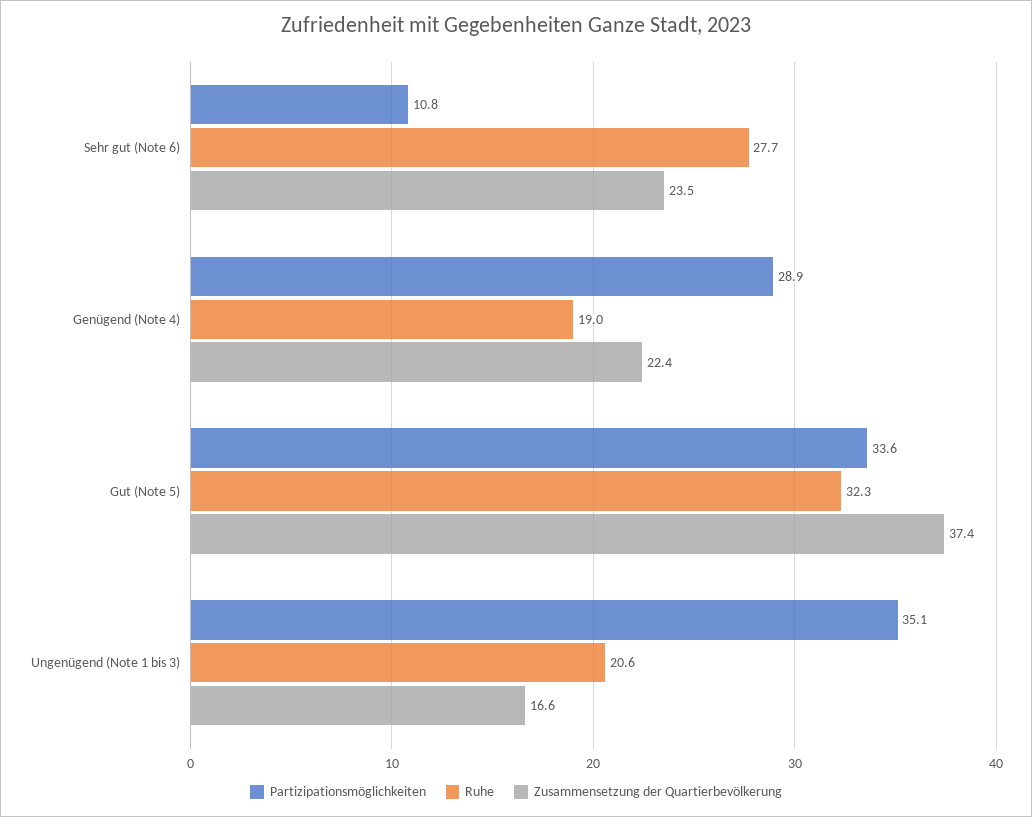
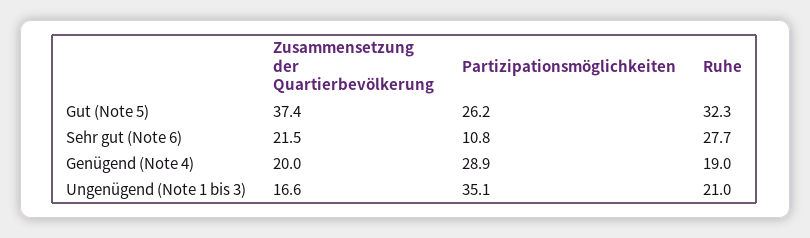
  {
    "Partizipationsmöglichkeiten": {
      "Sehr gut (Note 6)": 10.8,
      "Genügend (Note 4)": 28.9,
-     "Gut (Note 5)": 33.6,
+     "Gut (Note 5)": 26.2,
      "Ungenügend (Note 1 bis 3)": 35.1
    },
    "Ruhe": {
      "Sehr gut (Note 6)": 27.7,
      "Genügend (Note 4)": 19,
      "Gut (Note 5)": 32.3,
-     "Ungenügend (Note 1 bis 3)": 20.6
+     "Ungenügend (Note 1 bis 3)": 21
    },
    "Zusammensetzung der Quartierbevölkerung": {
-     "Sehr gut (Note 6)": 23.5,
+     "Sehr gut (Note 6)": 21.5,
-     "Genügend (Note 4)": 22.4,
+     "Genügend (Note 4)": 20,
      "Gut (Note 5)": 37.4,
      "Ungenügend (Note 1 bis 3)": 16.6
    }
  }

